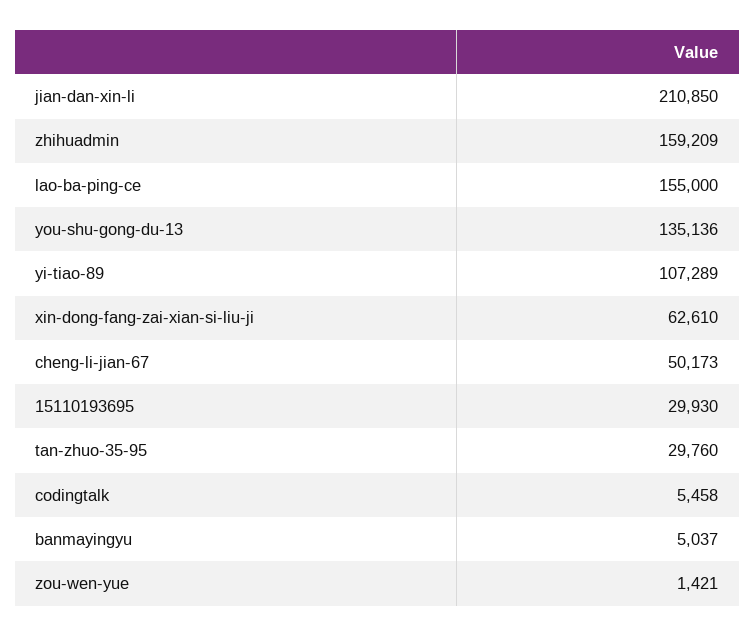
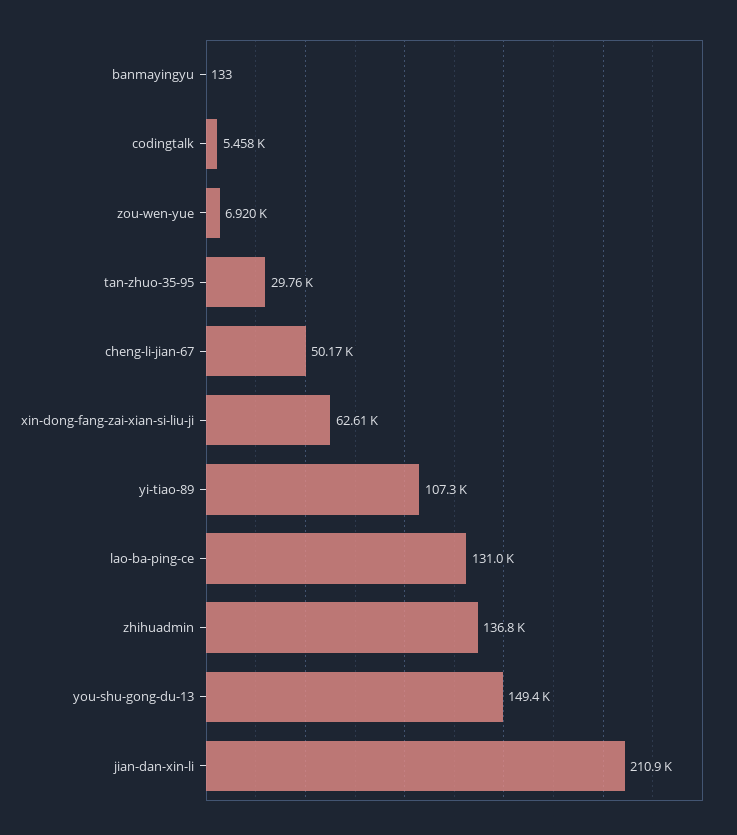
  {
    "jian-dan-xin-li": 210850,
-   "zhihuadmin": 159209,
+   "zhihuadmin": 136800,
-   "lao-ba-ping-ce": 155000,
+   "lao-ba-ping-ce": 131000,
-   "you-shu-gong-du-13": 135136,
+   "you-shu-gong-du-13": 149400,
    "yi-tiao-89": 107289,
    "xin-dong-fang-zai-xian-si-liu-ji": 62610,
    "cheng-li-jian-67": 50173,
-   "15110193695": 29930,
    "tan-zhuo-35-95": 29760,
    "codingtalk": 5458,
-   "banmayingyu": 5037,
+   "banmayingyu": 133,
-   "zou-wen-yue": 1421
+   "zou-wen-yue": 6920
  }

